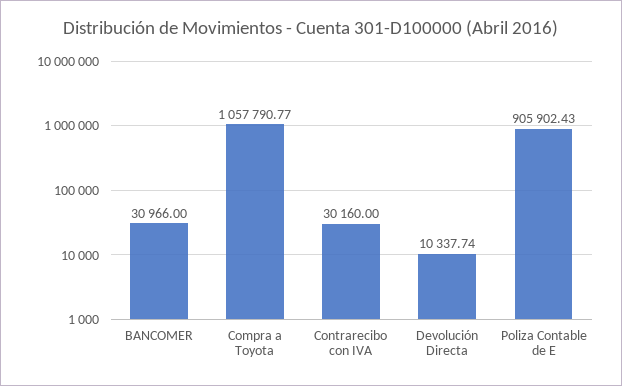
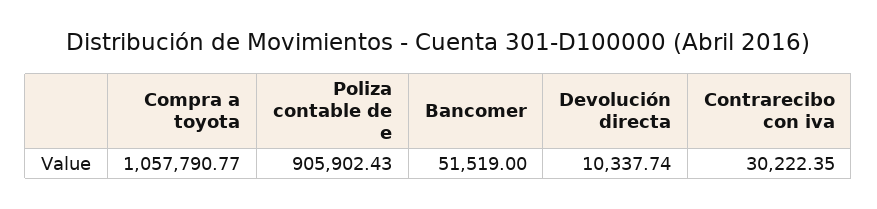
  {
-   "BANCOMER": 30966,
+   "BANCOMER": 51519,
    "Compra a Toyota": 1057790.77,
-   "Contrarecibo con IVA": 30160,
+   "Contrarecibo con IVA": 30222.35,
    "Devolución Directa": 10337.74,
    "Poliza Contable de E": 905902.43
  }

